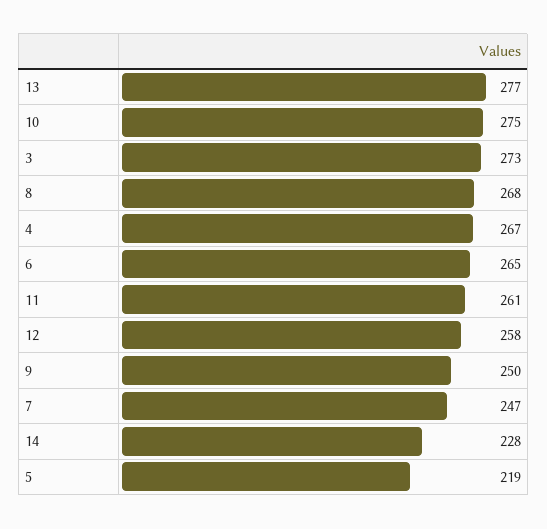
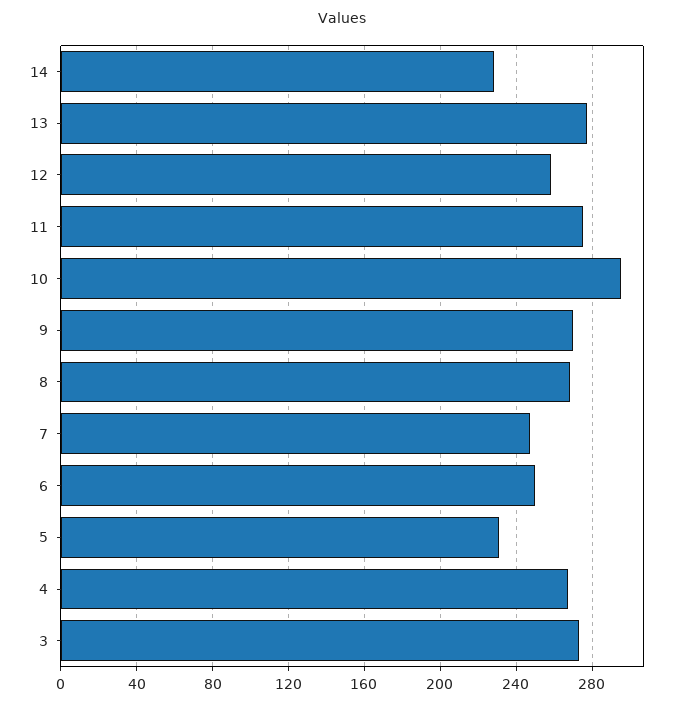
  {
    "13": 277,
-   "10": 275,
+   "10": 295,
    "3": 273,
    "8": 268,
    "4": 267,
-   "6": 265,
+   "6": 250,
-   "11": 261,
+   "11": 275,
    "12": 258,
-   "9": 250,
+   "9": 270,
    "7": 247,
    "14": 228,
-   "5": 219
+   "5": 230
  }

